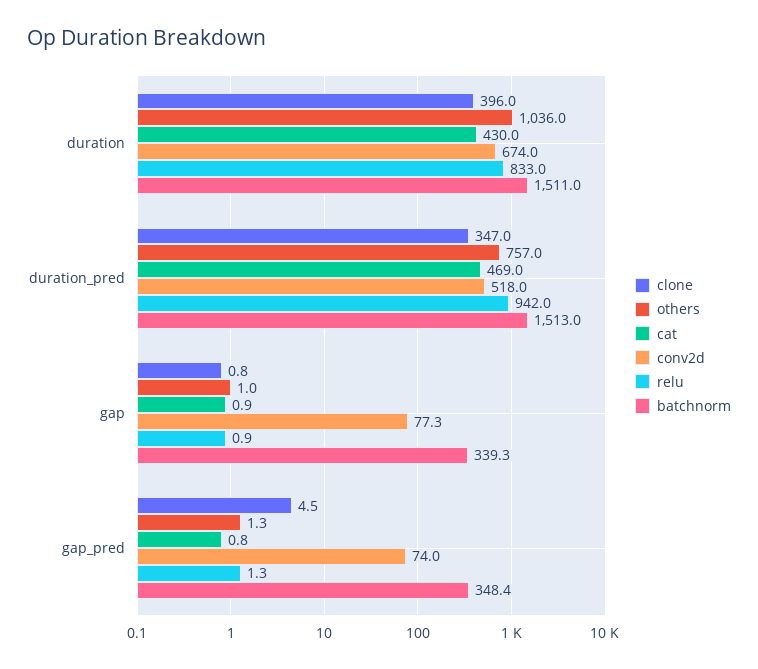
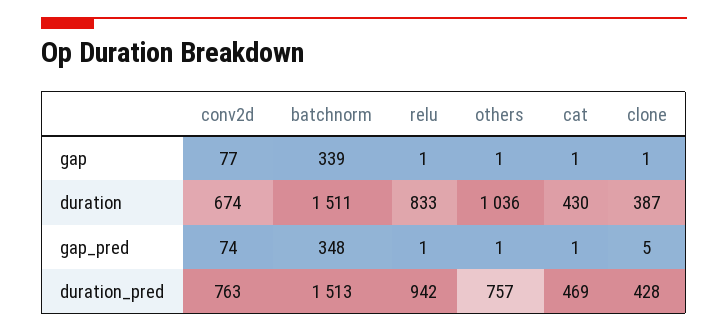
  {
    "clone": {
-     "duration": 396,
+     "duration": 387,
-     "duration_pred": 347,
+     "duration_pred": 428,
      "gap": 0.8,
      "gap_pred": 4.5
    },
    "others": {
      "duration": 1036,
      "duration_pred": 757,
      "gap": 1,
      "gap_pred": 1.3
    },
    "cat": {
      "duration": 430,
      "duration_pred": 469,
      "gap": 0.9,
      "gap_pred": 0.8
    },
    "conv2d": {
      "duration": 674,
-     "duration_pred": 518,
+     "duration_pred": 763,
      "gap": 77.3,
      "gap_pred": 74
    },
    "relu": {
      "duration": 833,
      "duration_pred": 942,
      "gap": 0.9,
      "gap_pred": 1.3
    },
    "batchnorm": {
      "duration": 1511,
      "duration_pred": 1513,
      "gap": 339.3,
      "gap_pred": 348.4
    }
  }

